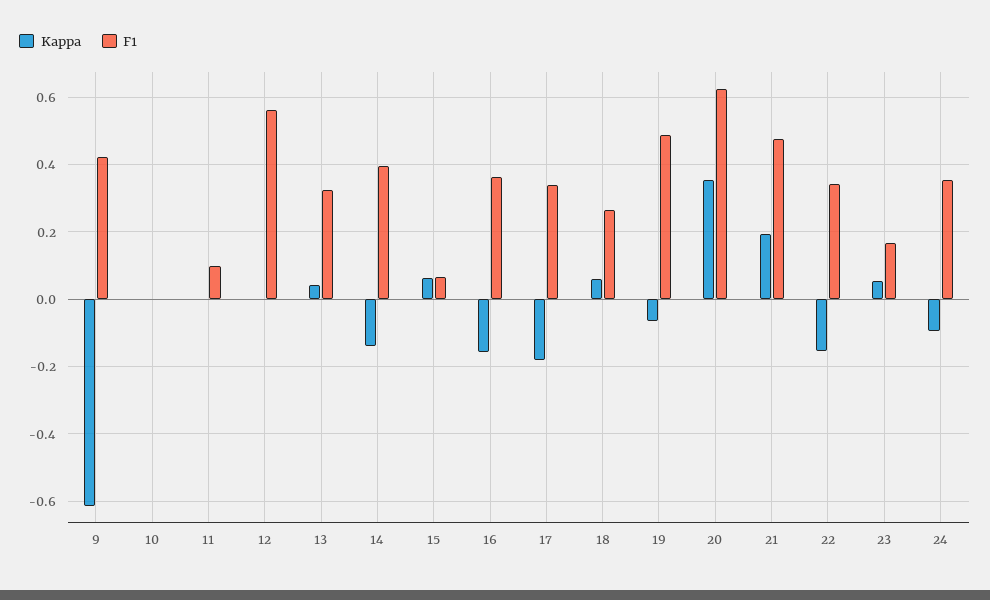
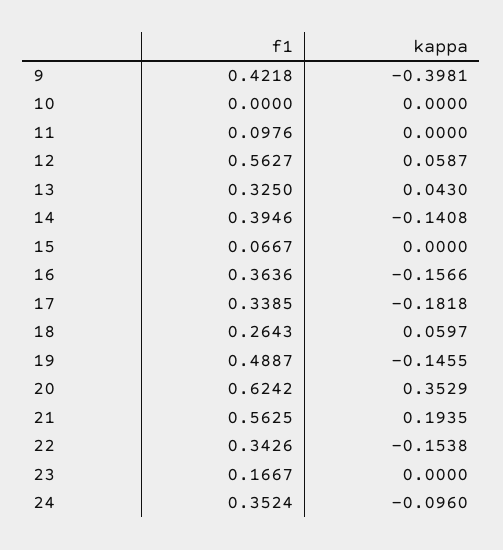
  {
    "Kappa": {
-     "9": -0.62,
+     "9": -0.3981,
      "10": 0,
      "11": 0,
-     "12": 0,
+     "12": 0.0587,
      "13": 0.043,
      "14": -0.1408,
-     "15": 0.06,
+     "15": 0,
      "16": -0.1566,
      "17": -0.1818,
      "18": 0.0597,
-     "19": -0.06,
+     "19": -0.1455,
      "20": 0.3529,
      "21": 0.1935,
      "22": -0.1538,
-     "23": 0.06,
+     "23": 0,
      "24": -0.096
    },
    "F1": {
      "9": 0.4218,
      "10": 0,
      "11": 0.0976,
      "12": 0.5627,
      "13": 0.325,
      "14": 0.3946,
      "15": 0.0667,
      "16": 0.3636,
      "17": 0.3385,
      "18": 0.2643,
      "19": 0.4887,
      "20": 0.6242,
-     "21": 0.48,
+     "21": 0.5625,
      "22": 0.3426,
      "23": 0.1667,
      "24": 0.3524
    }
  }

